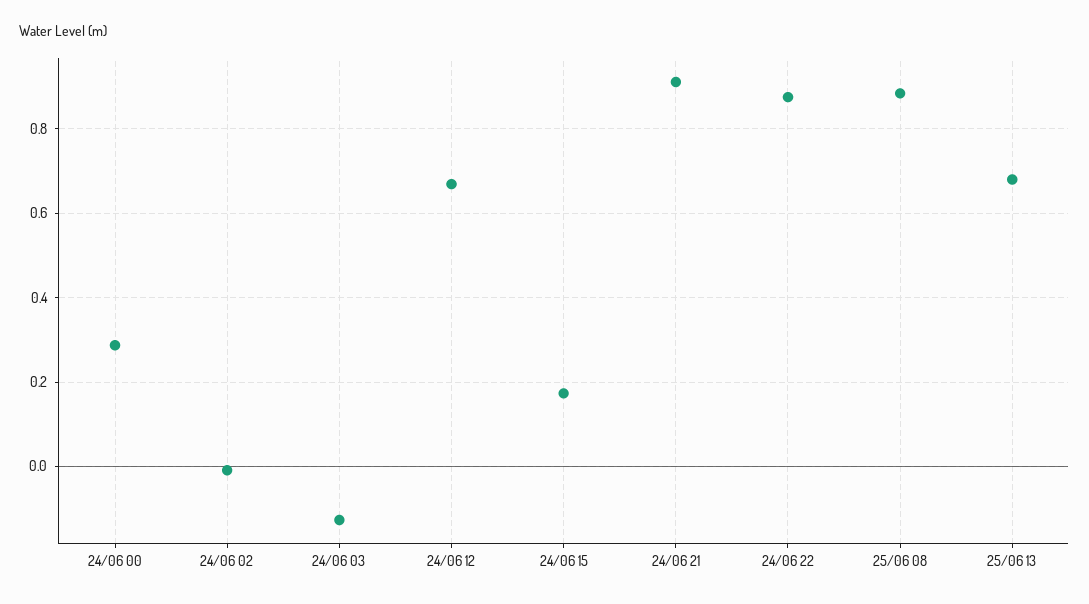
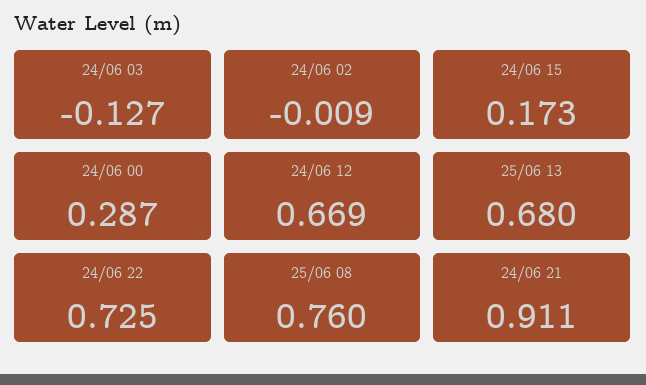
  {
    "24/06 00": 0.287,
    "24/06 02": -0.009,
    "24/06 03": -0.127,
    "24/06 12": 0.669,
    "24/06 15": 0.173,
    "24/06 21": 0.911,
-   "24/06 22": 0.88,
+   "24/06 22": 0.725,
-   "25/06 08": 0.88,
+   "25/06 08": 0.76,
    "25/06 13": 0.68
  }

